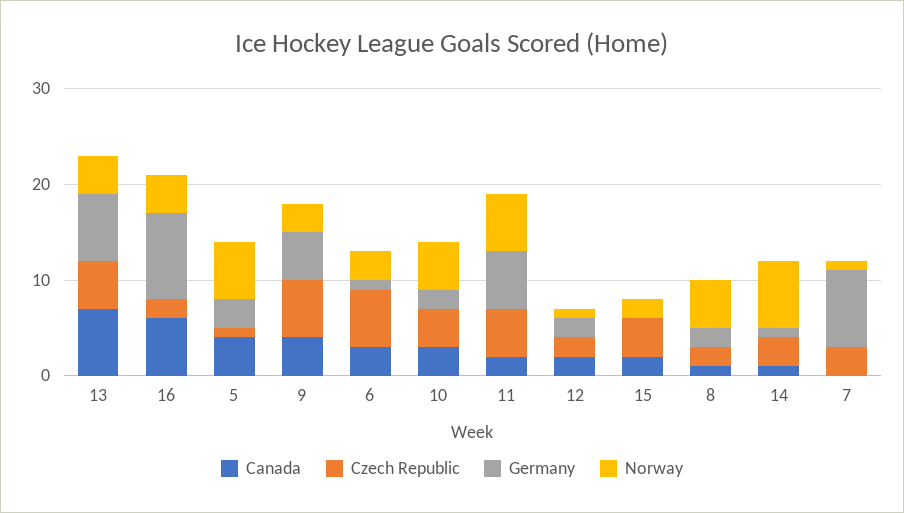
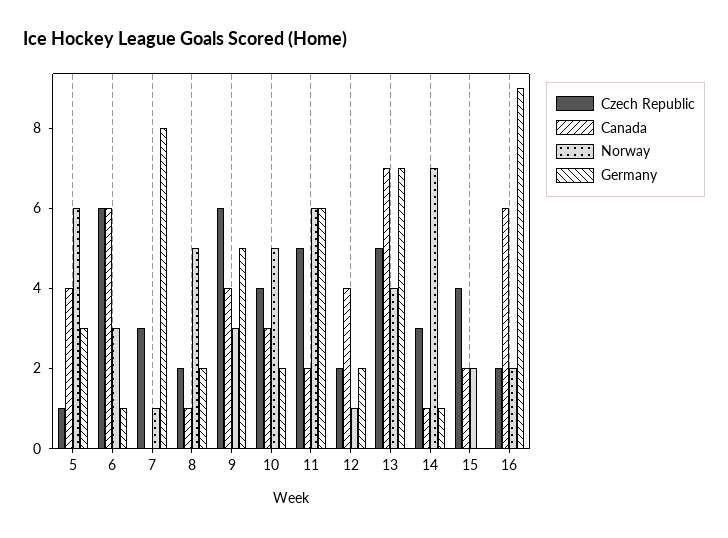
  {
    "Canada": {
      "13": 7,
      "16": 6,
      "5": 4,
      "9": 4,
-     "6": 3,
+     "6": 6,
      "10": 3,
      "11": 2,
-     "12": 2,
+     "12": 4,
      "15": 2,
      "8": 1,
      "14": 1,
      "7": 0
    },
    "Czech Republic": {
      "13": 5,
      "16": 2,
      "5": 1,
      "9": 6,
      "6": 6,
      "10": 4,
      "11": 5,
      "12": 2,
      "15": 4,
      "8": 2,
      "14": 3,
      "7": 3
    },
    "Germany": {
      "13": 7,
      "16": 9,
      "5": 3,
      "9": 5,
      "6": 1,
      "10": 2,
      "11": 6,
      "12": 2,
      "15": 0,
      "8": 2,
      "14": 1,
      "7": 8
    },
    "Norway": {
      "13": 4,
-     "16": 4,
+     "16": 2,
      "5": 6,
      "9": 3,
      "6": 3,
      "10": 5,
      "11": 6,
      "12": 1,
      "15": 2,
      "8": 5,
      "14": 7,
      "7": 1
    }
  }

